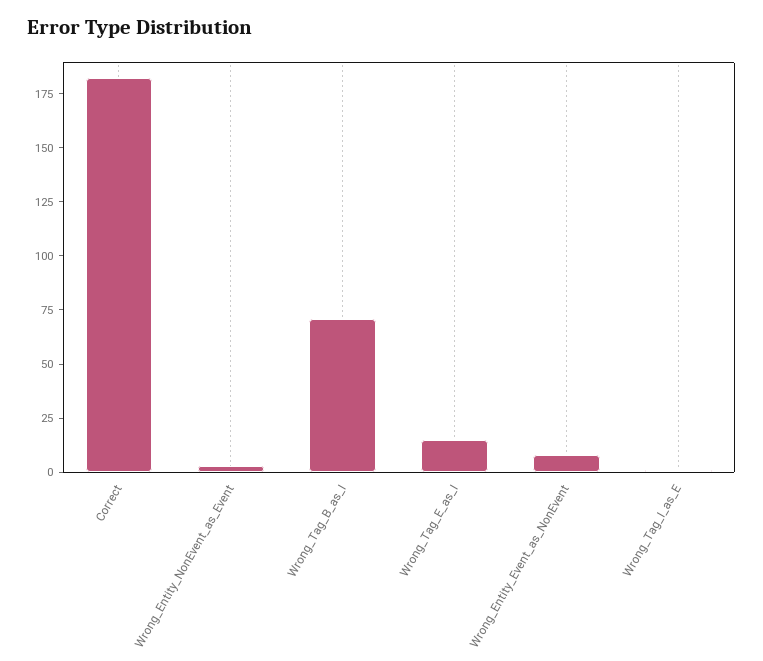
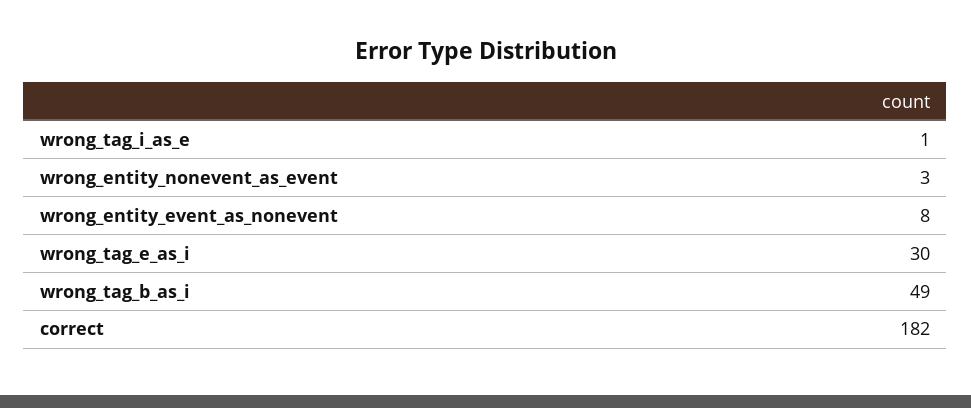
  {
    "Correct": 182,
    "Wrong_Entity_NonEvent_as_Event": 3,
-   "Wrong_Tag_B_as_I": 70,
+   "Wrong_Tag_B_as_I": 49,
-   "Wrong_Tag_E_as_I": 15,
+   "Wrong_Tag_E_as_I": 30,
    "Wrong_Entity_Event_as_NonEvent": 8,
    "Wrong_Tag_I_as_E": 1
  }

